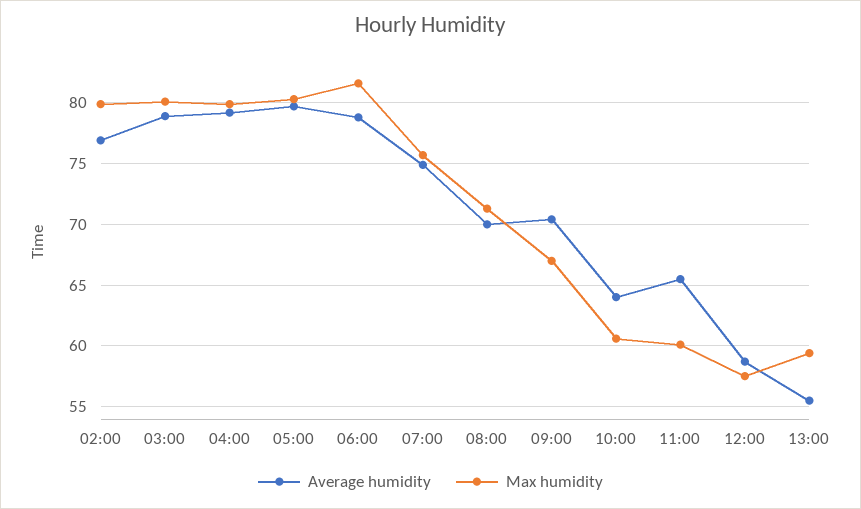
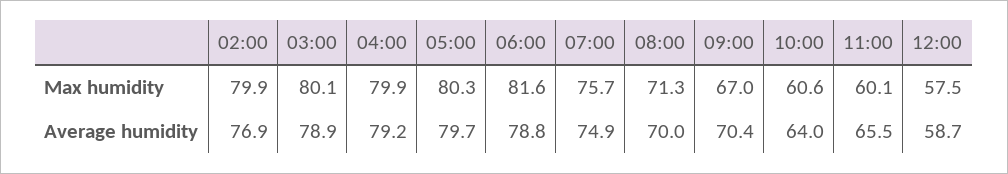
  {
    "Average humidity": {
      "02:00": 76.9,
      "03:00": 78.9,
      "04:00": 79.2,
      "05:00": 79.7,
      "06:00": 78.8,
      "07:00": 74.9,
      "08:00": 70,
      "09:00": 70.4,
      "10:00": 64,
      "11:00": 65.5,
-     "12:00": 58.7,
+     "12:00": 58.7
-     "13:00": 55.5
    },
    "Max humidity": {
      "02:00": 79.9,
      "03:00": 80.1,
      "04:00": 79.9,
      "05:00": 80.3,
      "06:00": 81.6,
      "07:00": 75.7,
      "08:00": 71.3,
      "09:00": 67,
      "10:00": 60.6,
      "11:00": 60.1,
-     "12:00": 57.5,
+     "12:00": 57.5
-     "13:00": 59.5
    }
  }

